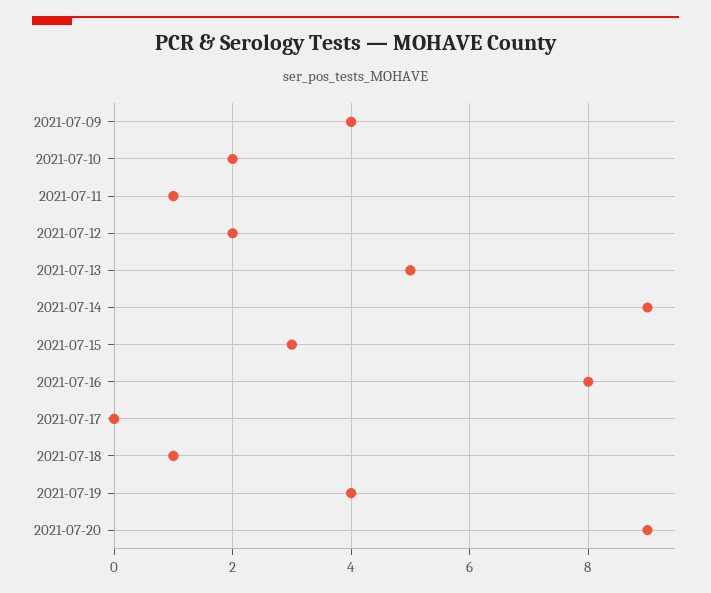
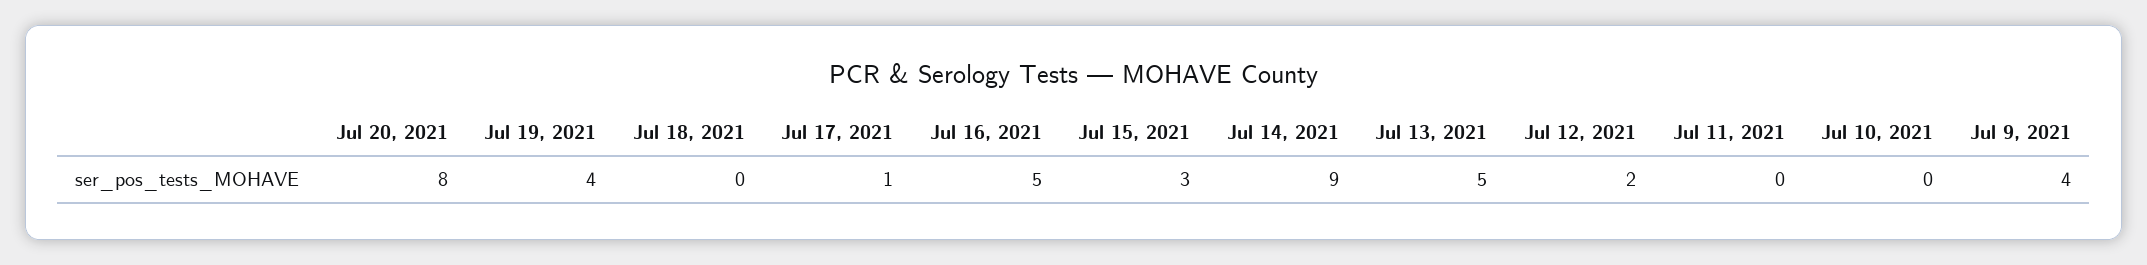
  {
    "2021-07-09": 4,
-   "2021-07-10": 2,
+   "2021-07-10": 0,
-   "2021-07-11": 1,
+   "2021-07-11": 0,
    "2021-07-12": 2,
    "2021-07-13": 5,
    "2021-07-14": 9,
    "2021-07-15": 3,
-   "2021-07-16": 8,
+   "2021-07-16": 5,
-   "2021-07-17": 0,
+   "2021-07-17": 1,
-   "2021-07-18": 1,
+   "2021-07-18": 0,
    "2021-07-19": 4,
-   "2021-07-20": 9
+   "2021-07-20": 8
  }

